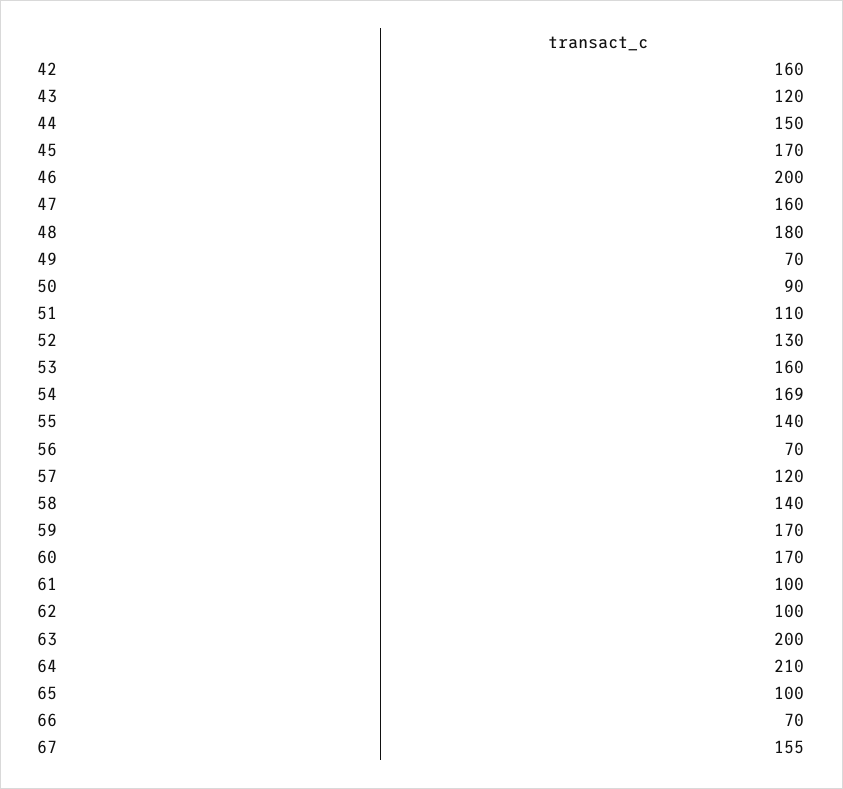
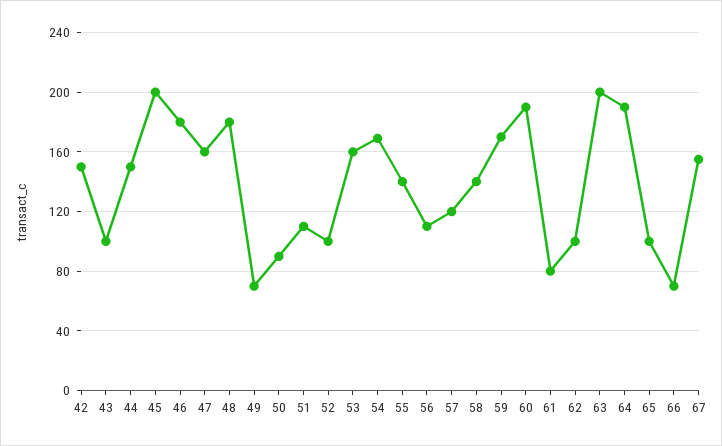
  {
-   "42": 160,
+   "42": 150,
-   "43": 120,
+   "43": 100,
    "44": 150,
-   "45": 170,
+   "45": 200,
-   "46": 200,
+   "46": 180,
    "47": 160,
    "48": 180,
    "49": 70,
    "50": 90,
    "51": 110,
-   "52": 130,
+   "52": 100,
    "53": 160,
    "54": 169,
    "55": 140,
-   "56": 70,
+   "56": 110,
    "57": 120,
    "58": 140,
    "59": 170,
-   "60": 170,
+   "60": 190,
-   "61": 100,
+   "61": 80,
    "62": 100,
    "63": 200,
-   "64": 210,
+   "64": 190,
    "65": 100,
    "66": 70,
    "67": 155
  }

